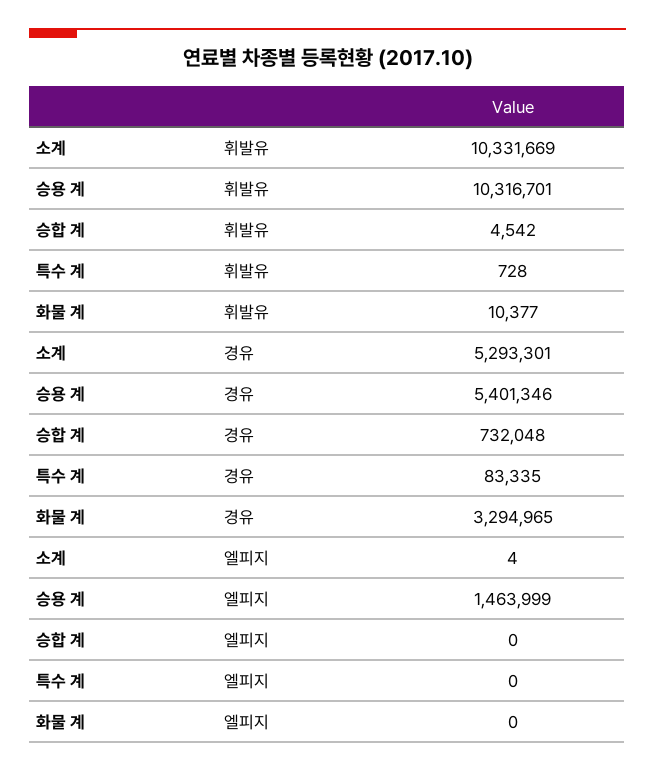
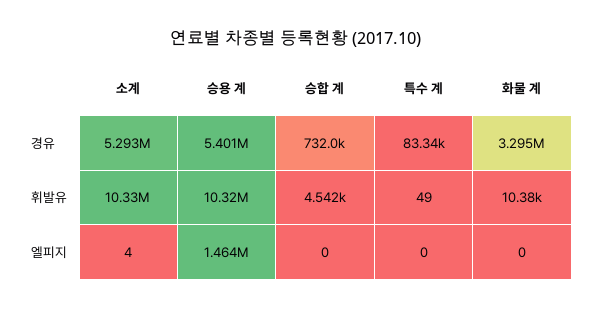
  {
    "소계": {
      "휘발유": 10331669,
      "경유": 5293301,
      "엘피지": 4
    },
    "승용 계": {
      "휘발유": 10316701,
      "경유": 5401346,
      "엘피지": 1463999
    },
    "승합 계": {
      "휘발유": 4542,
      "경유": 732048,
      "엘피지": 0
    },
    "특수 계": {
-     "휘발유": 728,
+     "휘발유": 49,
      "경유": 83335,
      "엘피지": 0
    },
    "화물 계": {
      "휘발유": 10377,
      "경유": 3294965,
      "엘피지": 0
    }
  }

